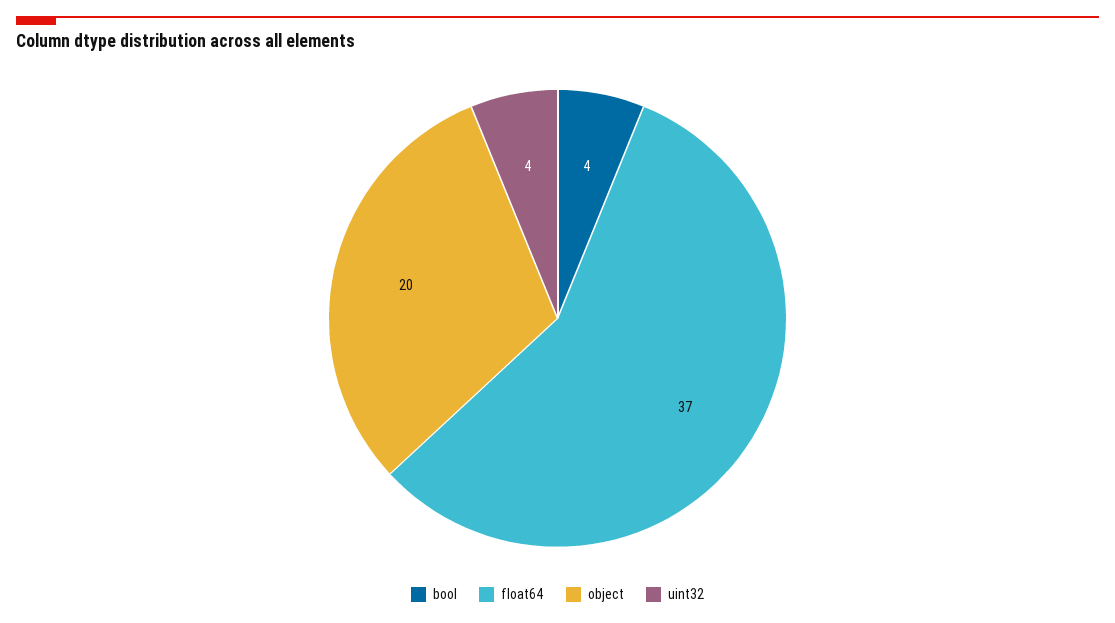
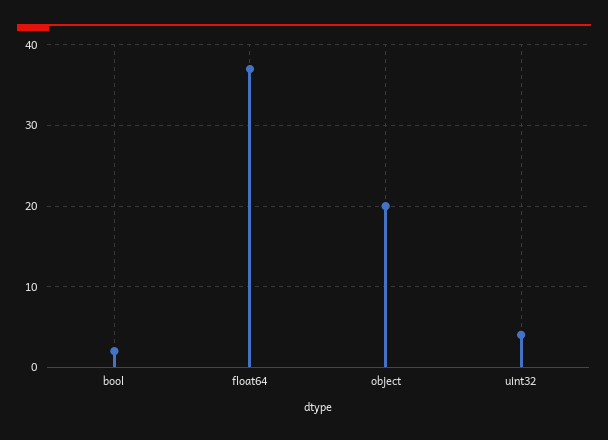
  {
-   "bool": 4,
+   "bool": 2,
    "float64": 37,
    "object": 20,
    "uint32": 4
  }

